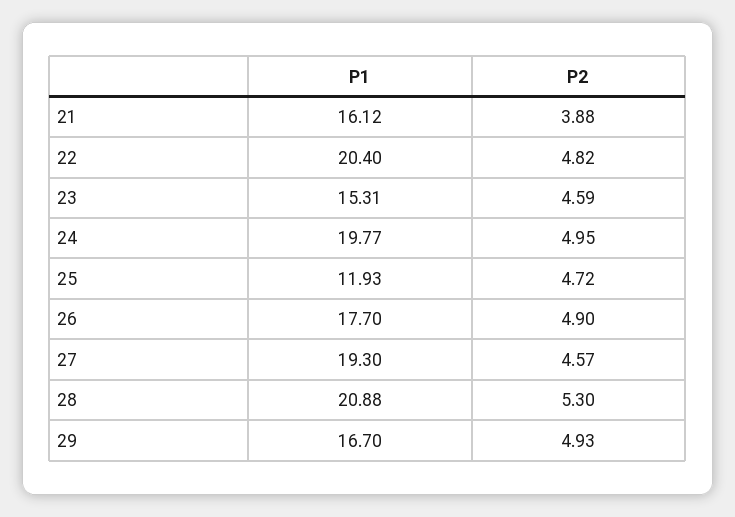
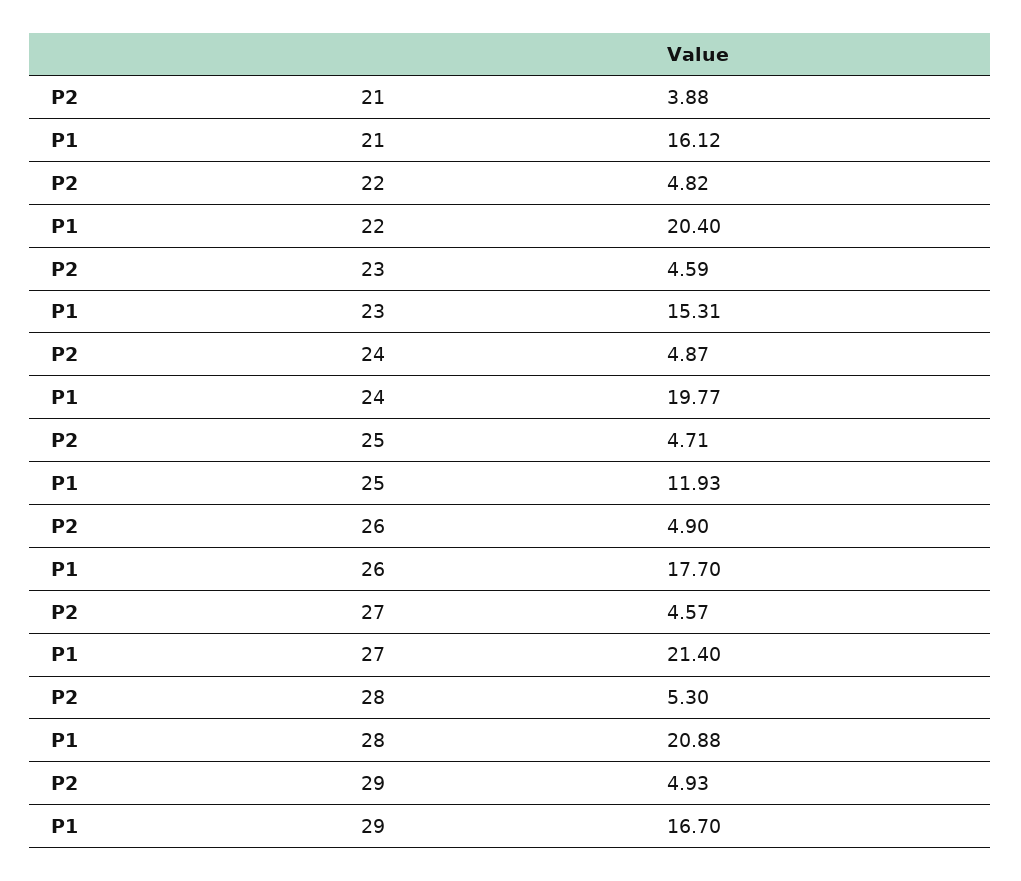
  {
    "P1": {
      "21": 16.12,
      "22": 20.4,
      "23": 15.31,
      "24": 19.77,
      "25": 11.93,
      "26": 17.7,
-     "27": 19.3,
+     "27": 21.4,
      "28": 20.88,
      "29": 16.7
    },
    "P2": {
      "21": 3.88,
      "22": 4.82,
      "23": 4.59,
-     "24": 4.95,
+     "24": 4.87,
-     "25": 4.72,
+     "25": 4.71,
      "26": 4.9,
      "27": 4.57,
      "28": 5.3,
      "29": 4.93
    }
  }

